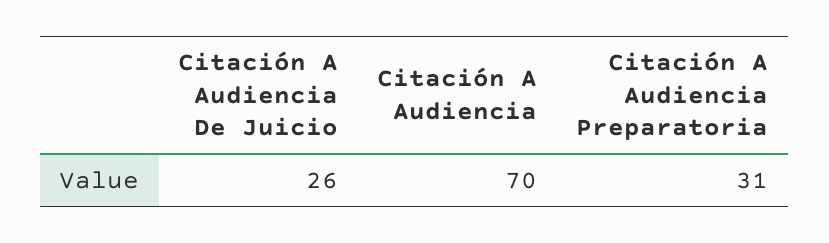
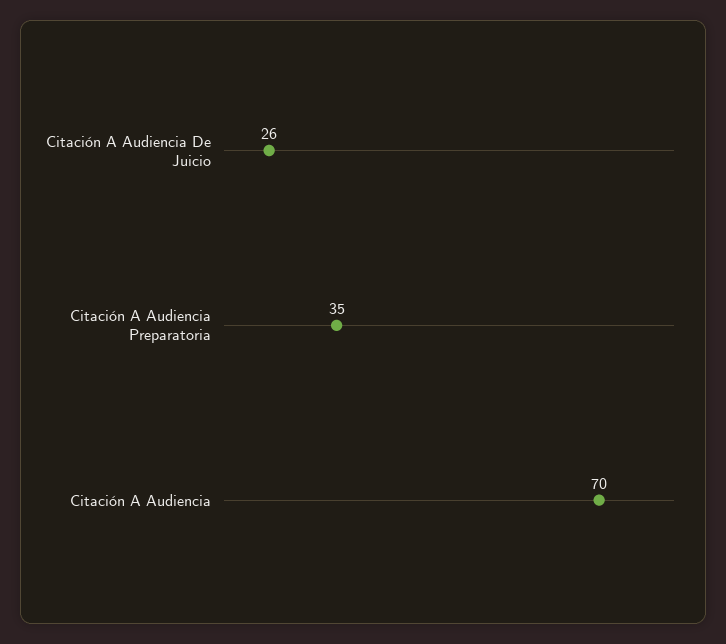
  {
    "Citación A Audiencia De Juicio": 26,
    "Citación A Audiencia": 70,
-   "Citación A Audiencia Preparatoria": 31
+   "Citación A Audiencia Preparatoria": 35
  }

